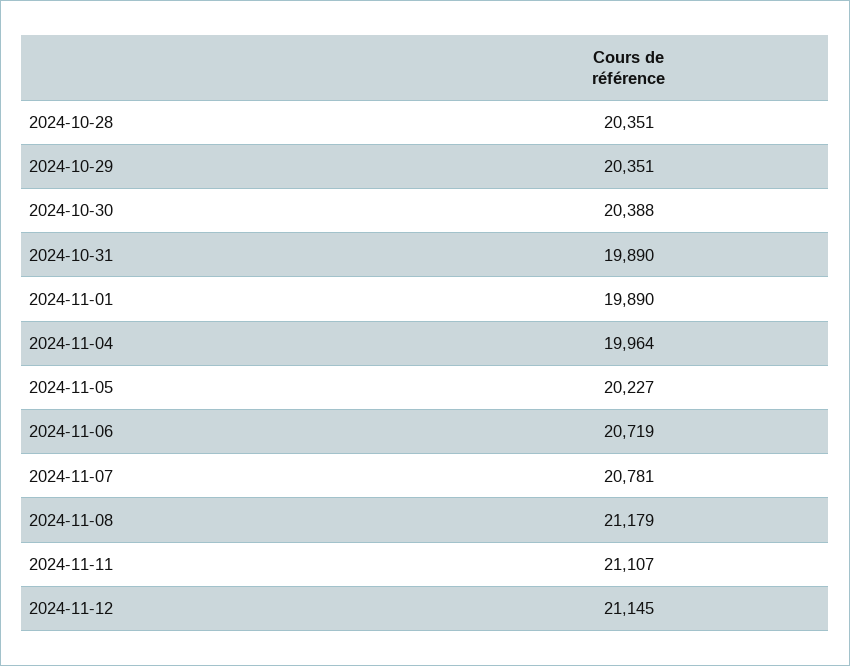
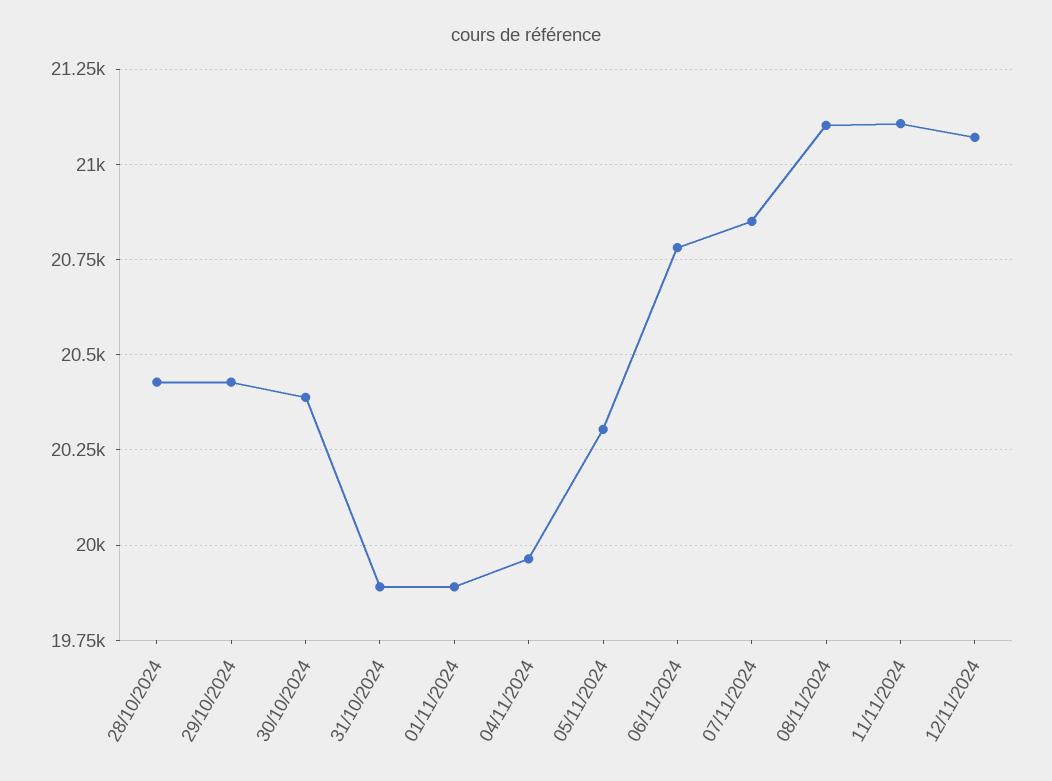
  {
-   "2024-10-28": 20351,
+   "2024-10-28": 20425,
-   "2024-10-29": 20351,
+   "2024-10-29": 20425,
    "2024-10-30": 20388,
    "2024-10-31": 19890,
    "2024-11-01": 19890,
    "2024-11-04": 19964,
-   "2024-11-05": 20227,
+   "2024-11-05": 20300,
-   "2024-11-06": 20719,
+   "2024-11-06": 20775,
-   "2024-11-07": 20781,
+   "2024-11-07": 20850,
-   "2024-11-08": 21179,
+   "2024-11-08": 21100,
    "2024-11-11": 21107,
-   "2024-11-12": 21145
+   "2024-11-12": 21075
  }

